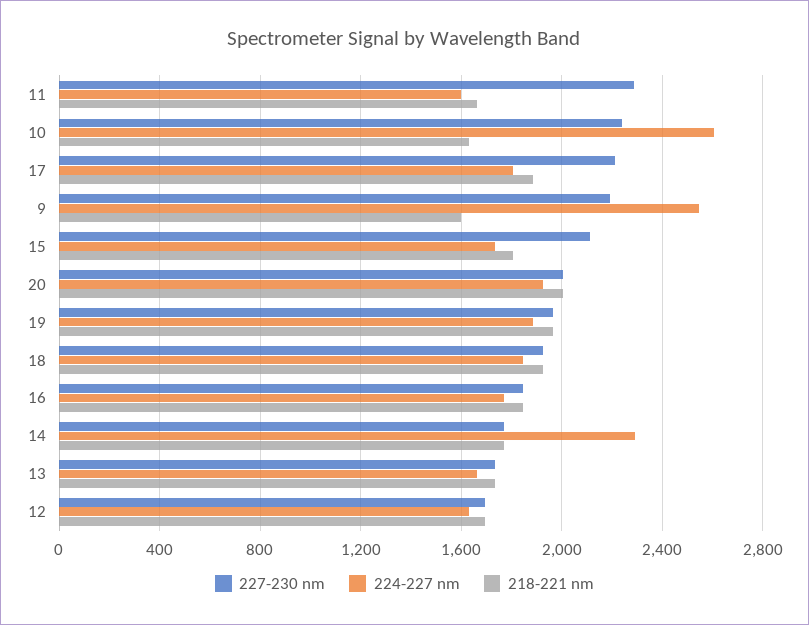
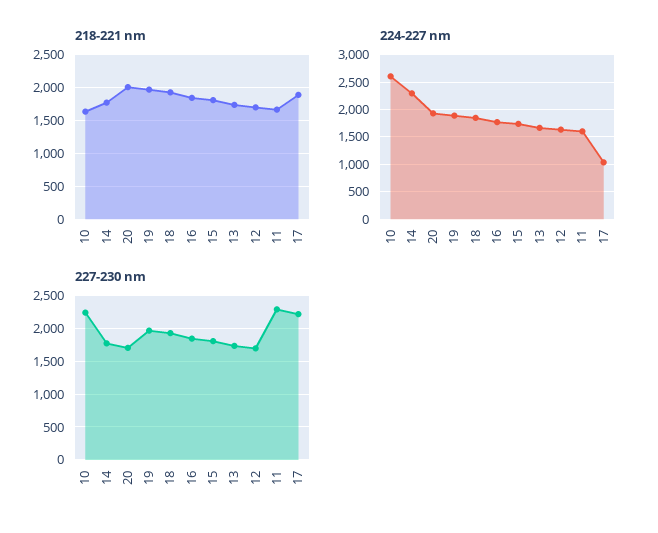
  {
    "227-230 nm": {
      "11": 2300,
      "10": 2250,
      "17": 2200,
-     "9": 2200,
-     "15": 2100,
+     "15": 1800,
-     "20": 2000,
+     "20": 1700,
      "19": 1950,
      "18": 1950,
      "16": 1850,
      "14": 1750,
      "13": 1750,
      "12": 1700
    },
    "224-227 nm": {
      "11": 1600,
      "10": 2600,
-     "17": 1800,
+     "17": 1000,
-     "9": 2550,
      "15": 1750,
      "20": 1950,
      "19": 1900,
      "18": 1850,
      "16": 1750,
      "14": 2300,
      "13": 1650,
      "12": 1650
    },
    "218-221 nm": {
      "11": 1650,
      "10": 1650,
      "17": 1900,
-     "9": 1600,
      "15": 1800,
      "20": 2000,
      "19": 1950,
      "18": 1950,
      "16": 1850,
      "14": 1750,
      "13": 1750,
      "12": 1700
    }
  }

